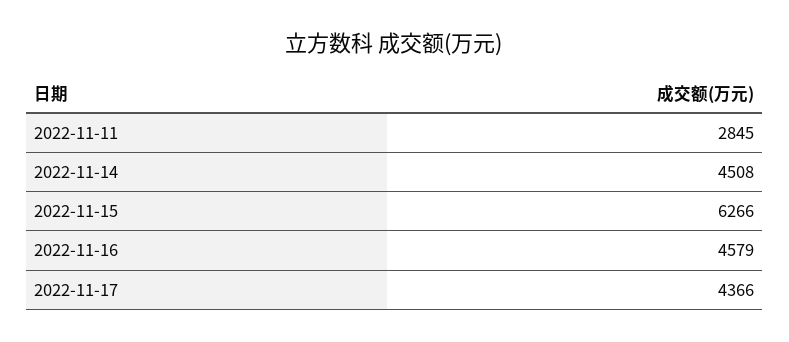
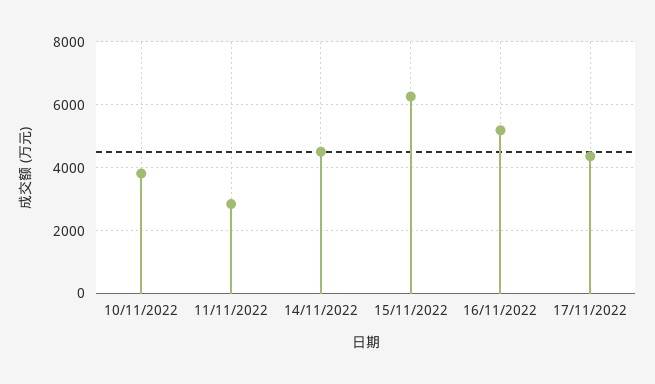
  {
    "2022-11-11": 2845,
    "2022-11-14": 4508,
    "2022-11-15": 6266,
-   "2022-11-16": 4579,
+   "2022-11-16": 5200,
-   "2022-11-17": 4366
+   "2022-11-17": 4366,
+   "10/11/2022": 3800
  }

